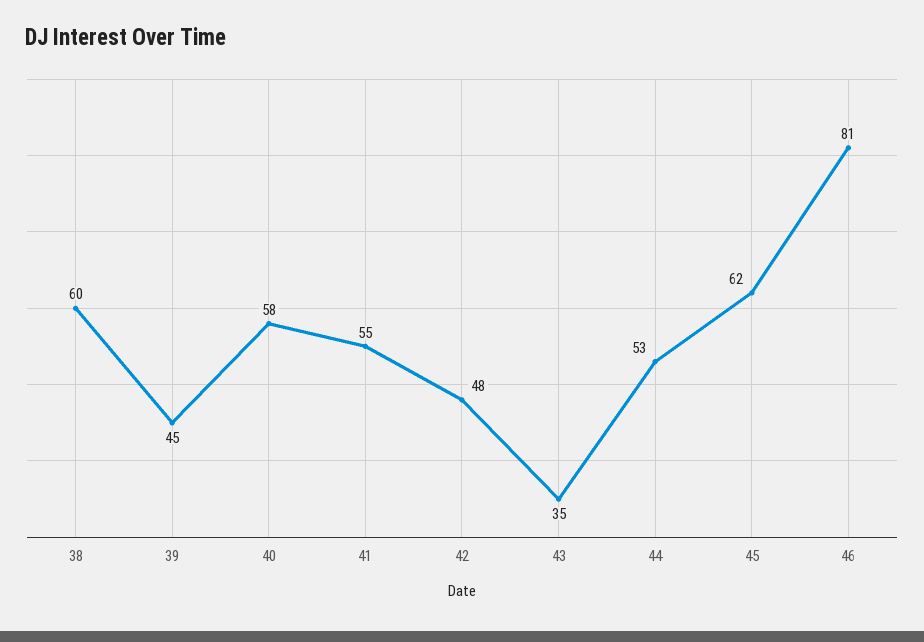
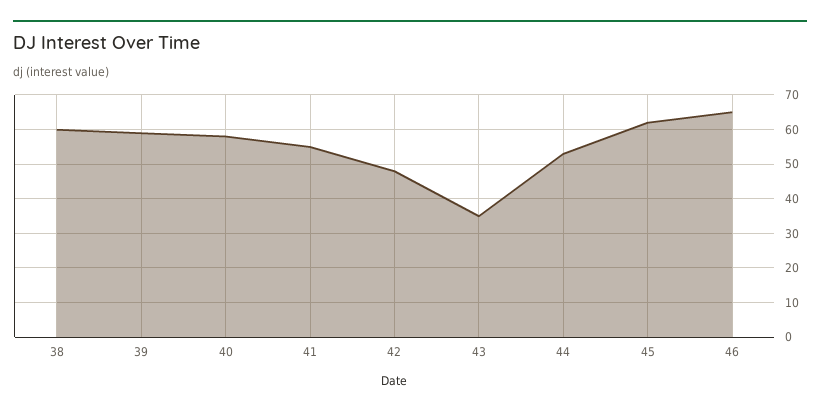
  {
    "38": 60,
-   "39": 45,
+   "39": 60,
    "40": 58,
    "41": 55,
    "42": 48,
    "43": 35,
    "44": 53,
    "45": 62,
-   "46": 81
+   "46": 65
  }

